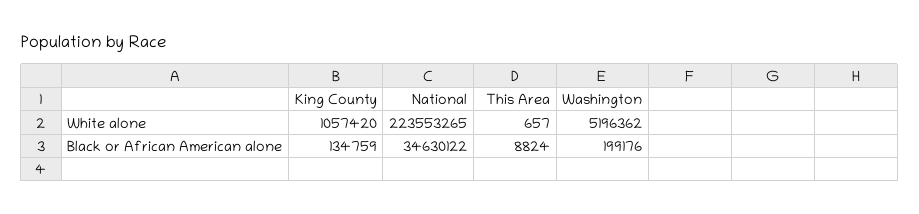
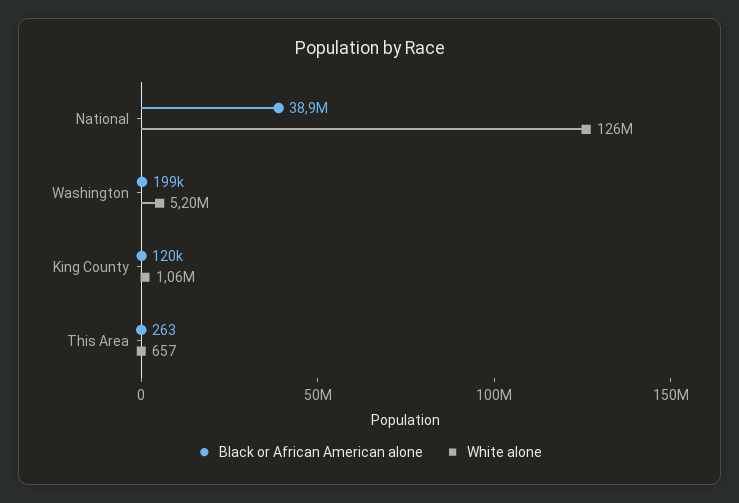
  {
    "White alone": {
      "King County": 1057420,
-     "National": 223553265,
+     "National": 126000000,
      "This Area": 657,
      "Washington": 5196362
    },
    "Black or African American alone": {
-     "King County": 134759,
+     "King County": 120000,
-     "National": 34630122,
+     "National": 38900000,
-     "This Area": 8824,
+     "This Area": 263,
      "Washington": 199176
    }
  }

